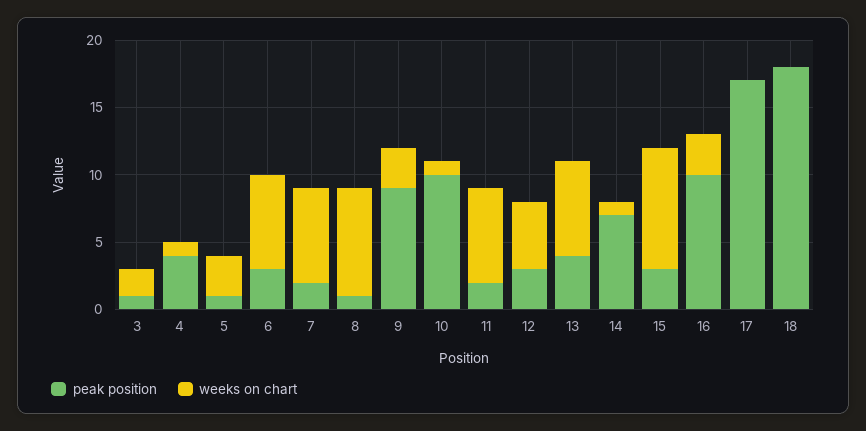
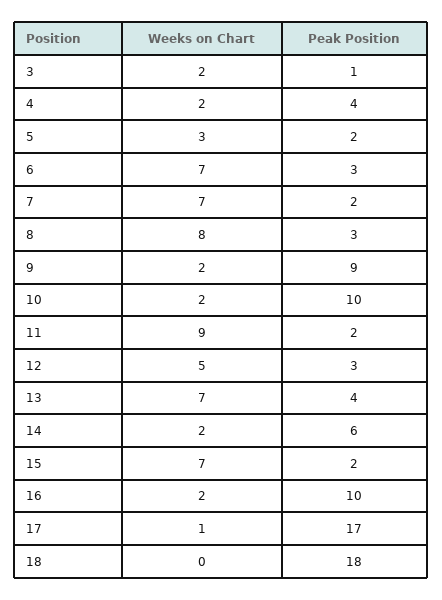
  {
    "peak position": {
      "3": 1,
      "4": 4,
-     "5": 1,
+     "5": 2,
      "6": 3,
      "7": 2,
-     "8": 1,
+     "8": 3,
      "9": 9,
      "10": 10,
      "11": 2,
      "12": 3,
      "13": 4,
-     "14": 7,
+     "14": 6,
-     "15": 3,
+     "15": 2,
      "16": 10,
      "17": 17,
      "18": 18
    },
    "weeks on chart": {
      "3": 2,
-     "4": 1,
+     "4": 2,
      "5": 3,
      "6": 7,
      "7": 7,
      "8": 8,
-     "9": 3,
+     "9": 2,
-     "10": 1,
+     "10": 2,
-     "11": 7,
+     "11": 9,
      "12": 5,
      "13": 7,
-     "14": 1,
+     "14": 2,
-     "15": 9,
+     "15": 7,
-     "16": 3,
+     "16": 2,
-     "17": 0,
+     "17": 1,
      "18": 0
    }
  }

